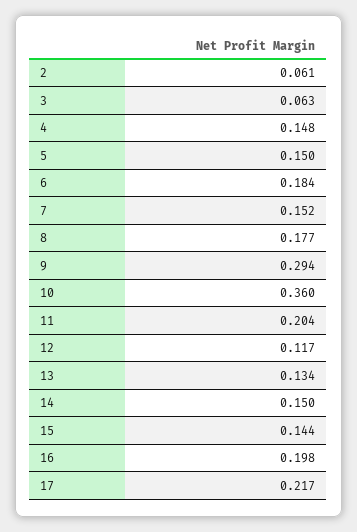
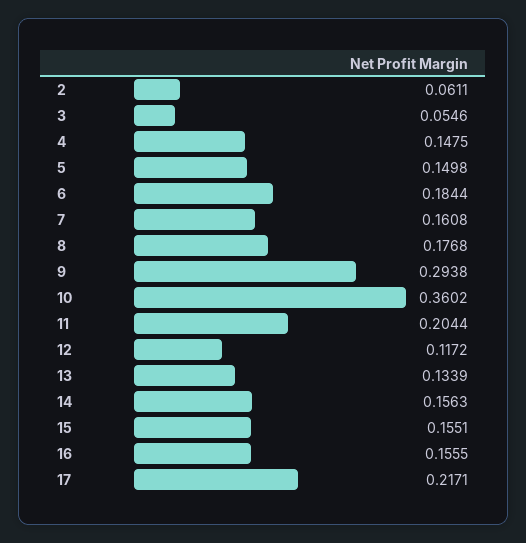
  {
    "2": 0.0611,
-   "3": 0.063,
+   "3": 0.0546,
    "4": 0.1475,
    "5": 0.1498,
    "6": 0.1844,
-   "7": 0.152,
+   "7": 0.1608,
    "8": 0.1768,
    "9": 0.2938,
    "10": 0.3602,
    "11": 0.2044,
    "12": 0.1172,
    "13": 0.1339,
-   "14": 0.15,
+   "14": 0.1563,
-   "15": 0.144,
+   "15": 0.1551,
-   "16": 0.198,
+   "16": 0.1555,
    "17": 0.2171
  }

